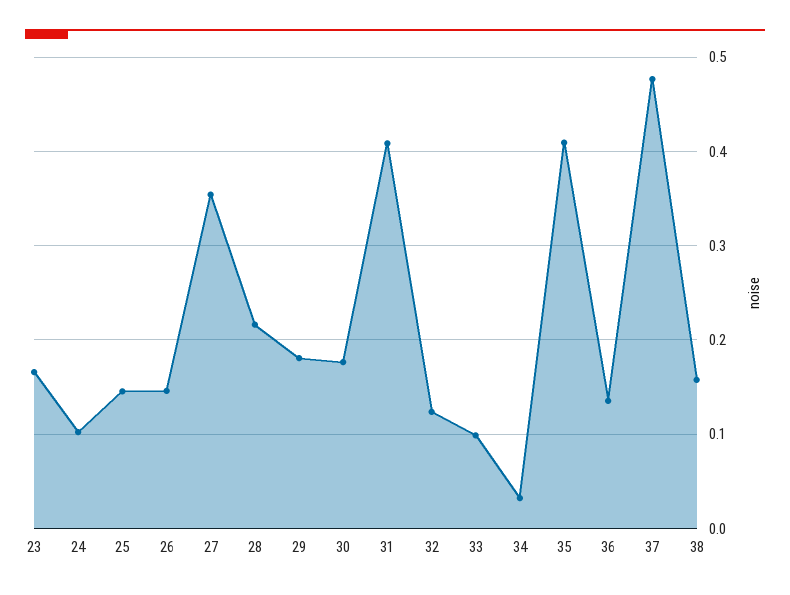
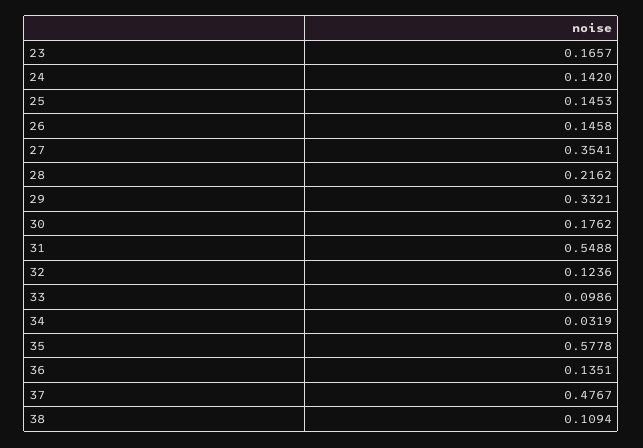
  {
    "23": 0.1657,
-   "24": 0.1,
+   "24": 0.142,
    "25": 0.1453,
    "26": 0.1458,
    "27": 0.3541,
    "28": 0.2162,
-   "29": 0.18,
+   "29": 0.3321,
    "30": 0.1762,
-   "31": 0.41,
+   "31": 0.5488,
    "32": 0.1236,
    "33": 0.0986,
    "34": 0.0319,
-   "35": 0.41,
+   "35": 0.5778,
    "36": 0.1351,
    "37": 0.4767,
-   "38": 0.16
+   "38": 0.1094
  }

